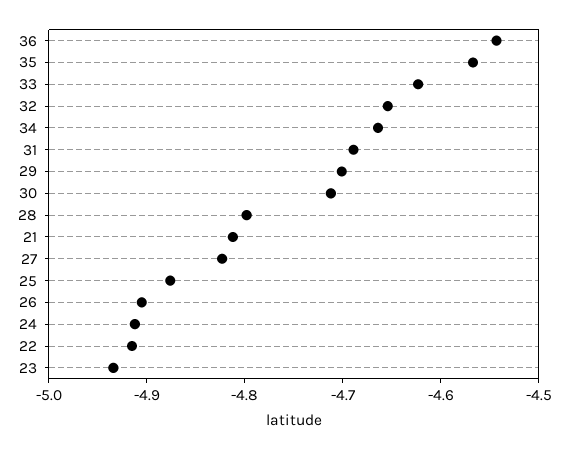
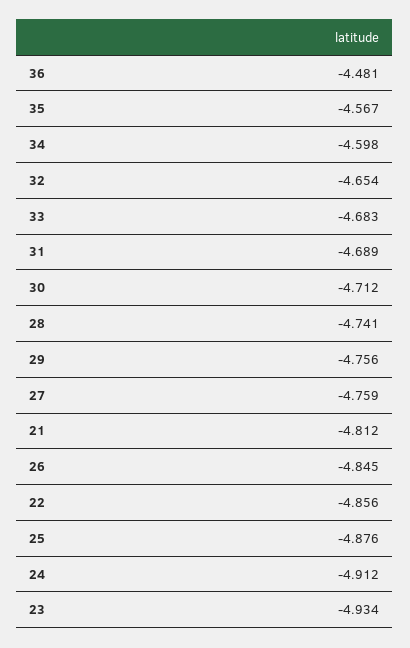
  {
-   "36": -4.54,
+   "36": -4.481,
    "35": -4.567,
-   "33": -4.62,
+   "33": -4.683,
    "32": -4.654,
-   "34": -4.66,
+   "34": -4.598,
    "31": -4.689,
-   "29": -4.7,
+   "29": -4.756,
    "30": -4.712,
-   "28": -4.8,
+   "28": -4.741,
    "21": -4.812,
-   "27": -4.82,
+   "27": -4.759,
    "25": -4.876,
-   "26": -4.9,
+   "26": -4.845,
    "24": -4.912,
-   "22": -4.92,
+   "22": -4.856,
    "23": -4.934
  }

